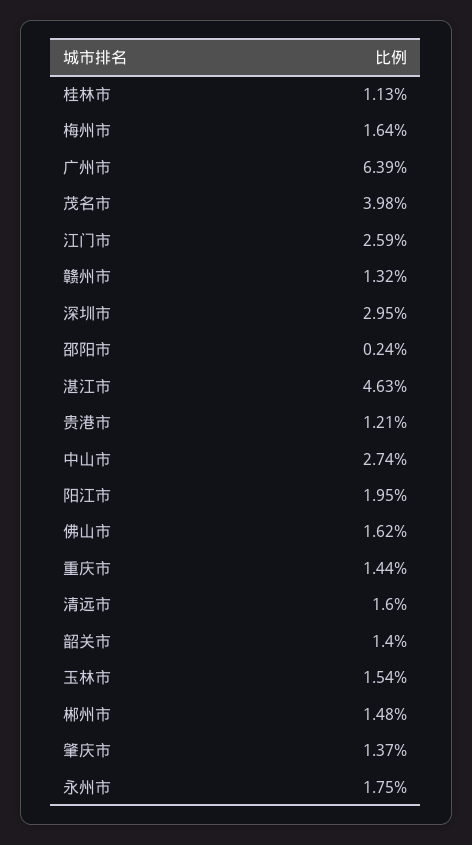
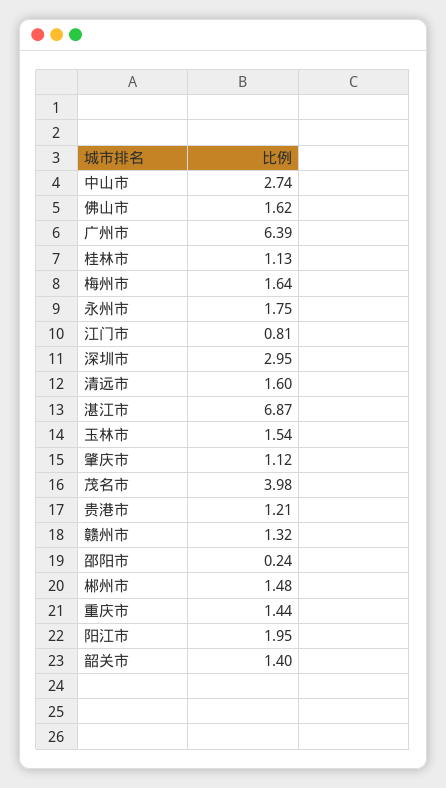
  {
    "桂林市": 1.13,
    "梅州市": 1.64,
    "广州市": 6.39,
    "茂名市": 3.98,
-   "江门市": 2.59,
+   "江门市": 0.81,
    "赣州市": 1.32,
    "深圳市": 2.95,
    "邵阳市": 0.24,
-   "湛江市": 4.63,
+   "湛江市": 6.87,
    "贵港市": 1.21,
    "中山市": 2.74,
    "阳江市": 1.95,
    "佛山市": 1.62,
    "重庆市": 1.44,
    "清远市": 1.6,
    "韶关市": 1.4,
    "玉林市": 1.54,
    "郴州市": 1.48,
-   "肇庆市": 1.37,
+   "肇庆市": 1.12,
    "永州市": 1.75
  }

